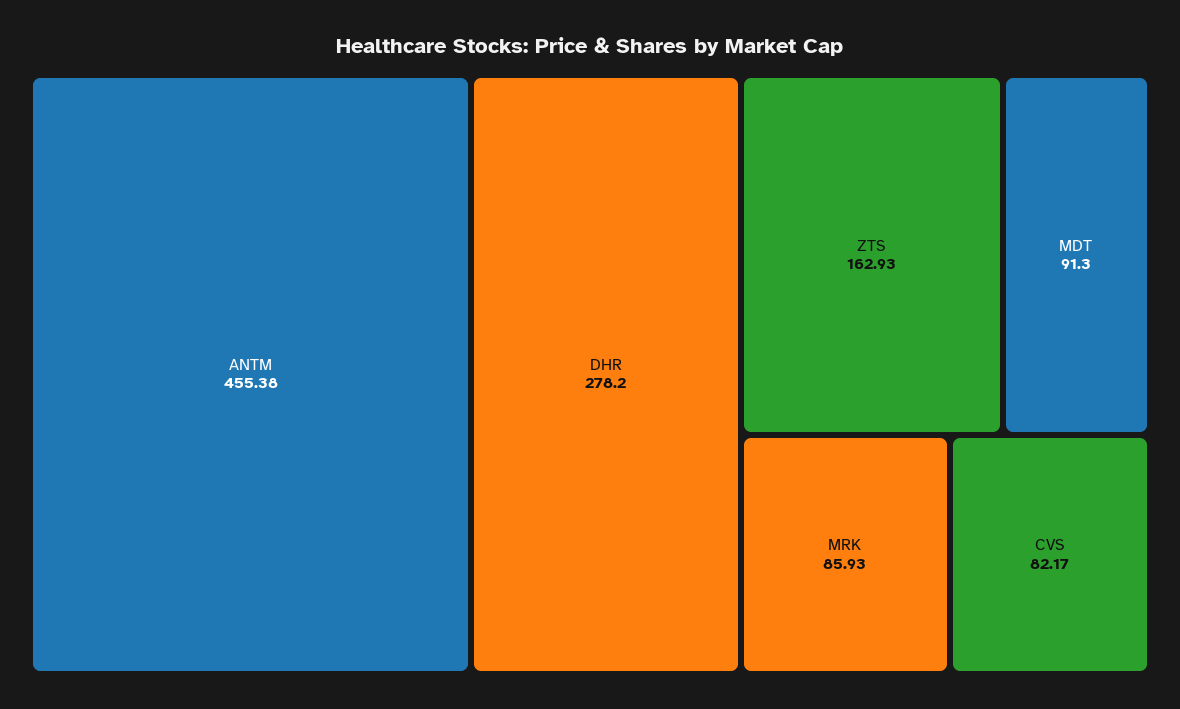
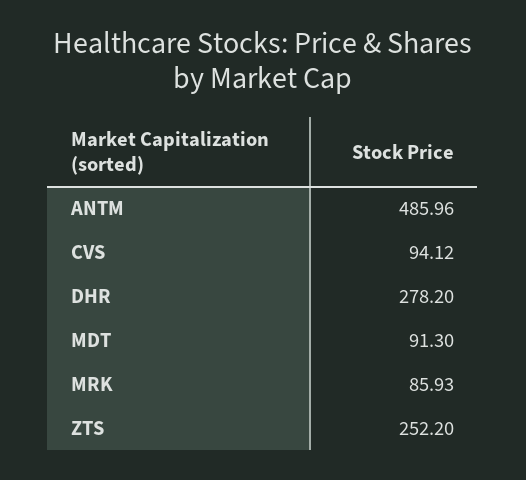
  {
-   "ANTM": 455.38,
+   "ANTM": 485.96,
    "DHR": 278.2,
-   "ZTS": 162.93,
+   "ZTS": 252.2,
    "MDT": 91.3,
    "MRK": 85.93,
-   "CVS": 82.17
+   "CVS": 94.12
  }

